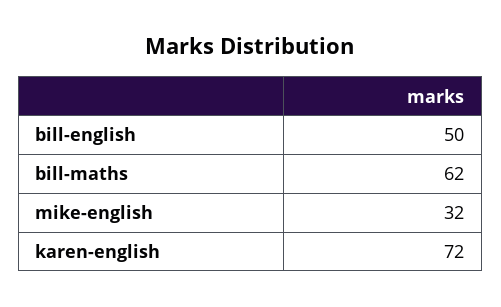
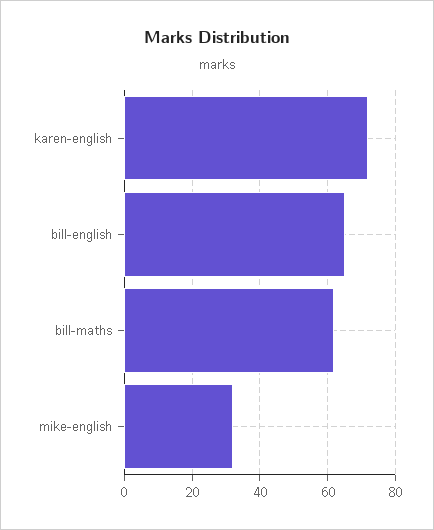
  {
-   "bill-english": 50,
+   "bill-english": 65,
    "bill-maths": 62,
    "mike-english": 32,
    "karen-english": 72
  }

